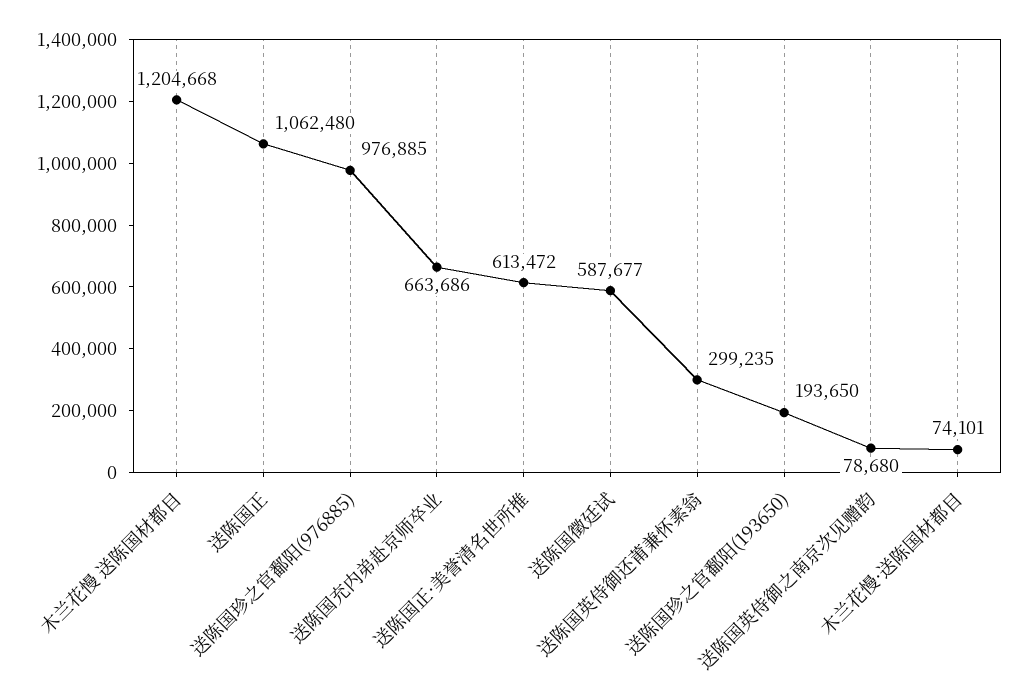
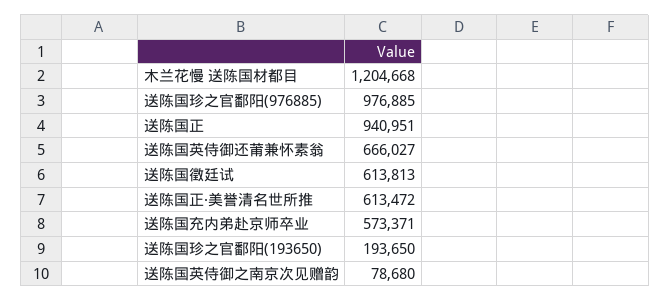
  {
    "木兰花慢 送陈国材都目": 1204668,
-   "送陈国正": 1062480,
+   "送陈国正": 940951,
    "送陈国珍之官鄱阳(976885)": 976885,
-   "送陈国充内弟赴京师卒业": 663686,
+   "送陈国充内弟赴京师卒业": 573371,
    "送陈国正·美誉清名世所推": 613472,
-   "送陈国徵廷试": 587677,
+   "送陈国徵廷试": 613813,
-   "送陈国英侍御还莆兼怀素翁": 299235,
+   "送陈国英侍御还莆兼怀素翁": 666027,
    "送陈国珍之官鄱阳(193650)": 193650,
-   "送陈国英侍御之南京次见赠韵": 78680,
+   "送陈国英侍御之南京次见赠韵": 78680
-   "木兰花慢·送陈国材都目": 74101
  }

